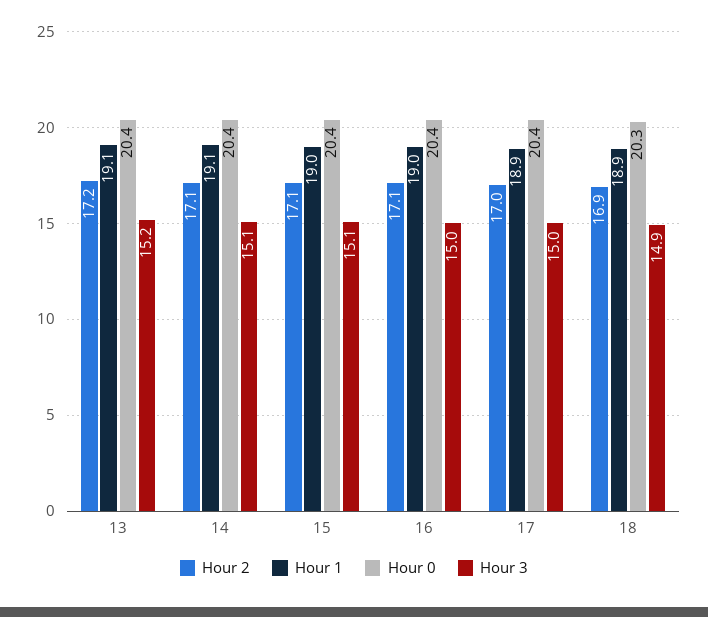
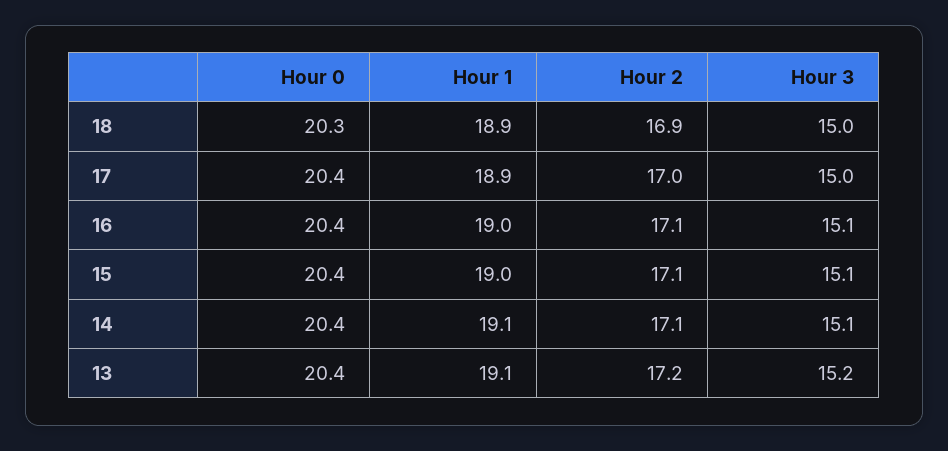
  {
    "Hour 2": {
      "13": 17.2,
      "14": 17.1,
      "15": 17.1,
      "16": 17.1,
      "17": 17,
      "18": 16.9
    },
    "Hour 1": {
      "13": 19.1,
      "14": 19.1,
      "15": 19,
      "16": 19,
      "17": 18.9,
      "18": 18.9
    },
    "Hour 0": {
      "13": 20.4,
      "14": 20.4,
      "15": 20.4,
      "16": 20.4,
      "17": 20.4,
      "18": 20.3
    },
    "Hour 3": {
      "13": 15.2,
      "14": 15.1,
      "15": 15.1,
-     "16": 15,
+     "16": 15.1,
      "17": 15,
-     "18": 14.9
+     "18": 15
    }
  }

